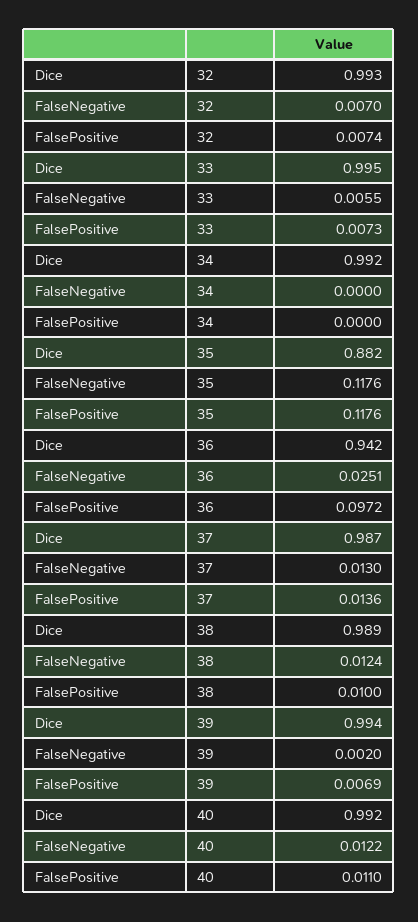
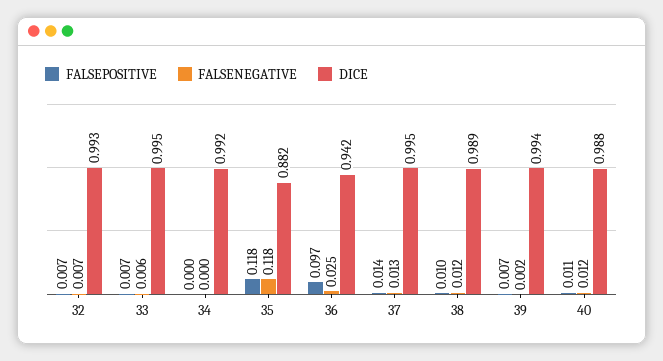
  {
    "Dice": {
      "32": 0.993,
      "33": 0.995,
      "34": 0.992,
      "35": 0.882,
      "36": 0.942,
-     "37": 0.987,
+     "37": 0.995,
      "38": 0.989,
      "39": 0.994,
-     "40": 0.992
+     "40": 0.988
    },
    "FalseNegative": {
      "32": 0.007,
      "33": 0.0055,
      "34": 0,
      "35": 0.1176,
      "36": 0.0251,
      "37": 0.013,
      "38": 0.0124,
      "39": 0.002,
      "40": 0.0122
    },
    "FalsePositive": {
      "32": 0.0074,
      "33": 0.0073,
      "34": 0,
      "35": 0.1176,
      "36": 0.0972,
      "37": 0.0136,
      "38": 0.01,
      "39": 0.0069,
      "40": 0.011
    }
  }

